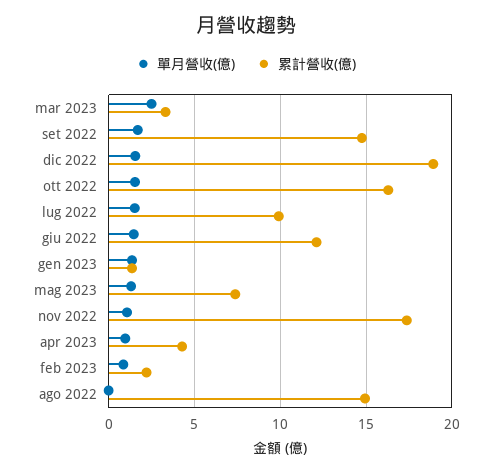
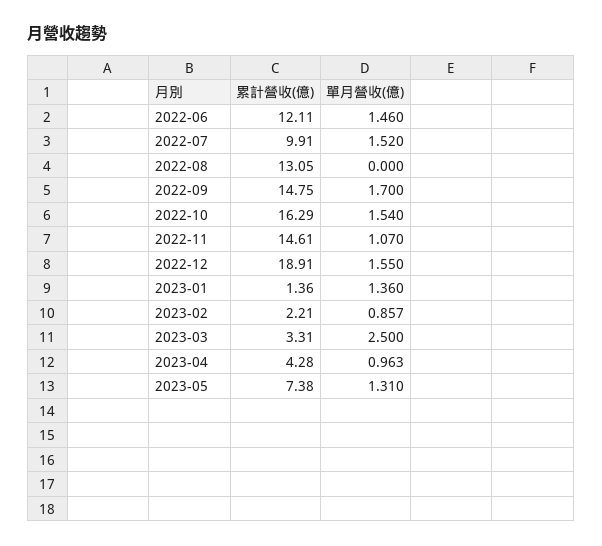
  {
    "單月營收(億)": {
      "mar 2023": 2.5,
      "set 2022": 1.7,
      "dic 2022": 1.55,
      "ott 2022": 1.54,
      "lug 2022": 1.52,
      "giu 2022": 1.46,
      "gen 2023": 1.36,
      "mag 2023": 1.31,
      "nov 2022": 1.07,
      "apr 2023": 0.963,
      "feb 2023": 0.857,
      "ago 2022": 0
    },
    "累計營收(億)": {
      "mar 2023": 3.31,
      "set 2022": 14.75,
      "dic 2022": 18.91,
      "ott 2022": 16.29,
      "lug 2022": 9.91,
      "giu 2022": 12.11,
      "gen 2023": 1.36,
      "mag 2023": 7.38,
-     "nov 2022": 17.5,
+     "nov 2022": 14.61,
      "apr 2023": 4.28,
      "feb 2023": 2.21,
-     "ago 2022": 15
+     "ago 2022": 13.05
    }
  }

